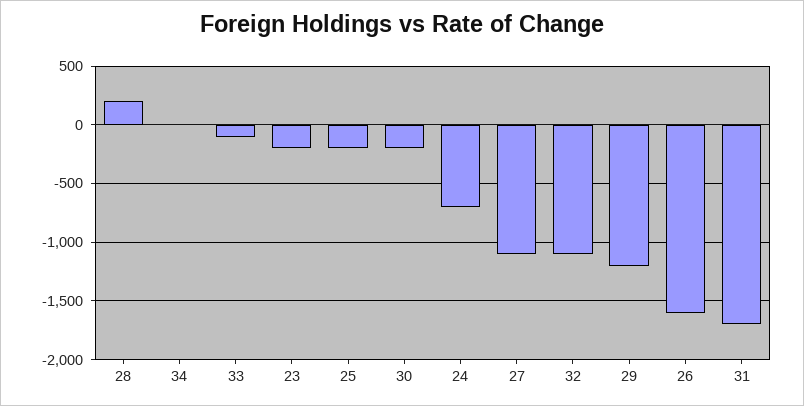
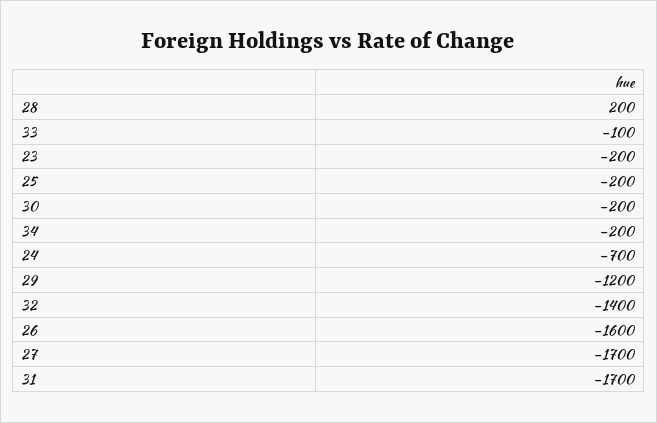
  {
    "28": 200,
-   "34": 0,
+   "34": -200,
    "33": -100,
    "23": -200,
    "25": -200,
    "30": -200,
    "24": -700,
-   "27": -1100,
+   "27": -1700,
-   "32": -1100,
+   "32": -1400,
    "29": -1200,
    "26": -1600,
    "31": -1700
  }

